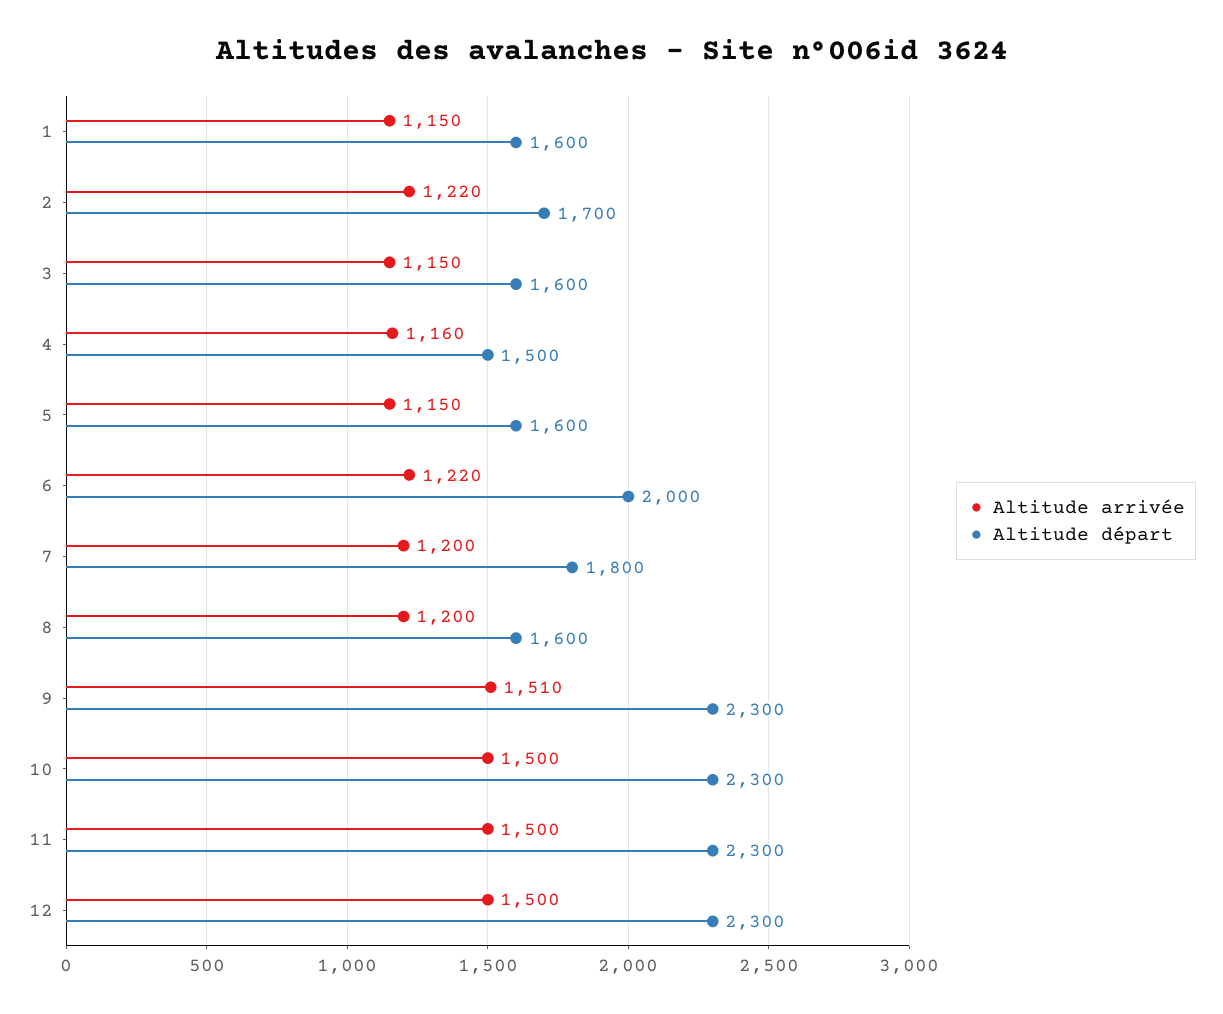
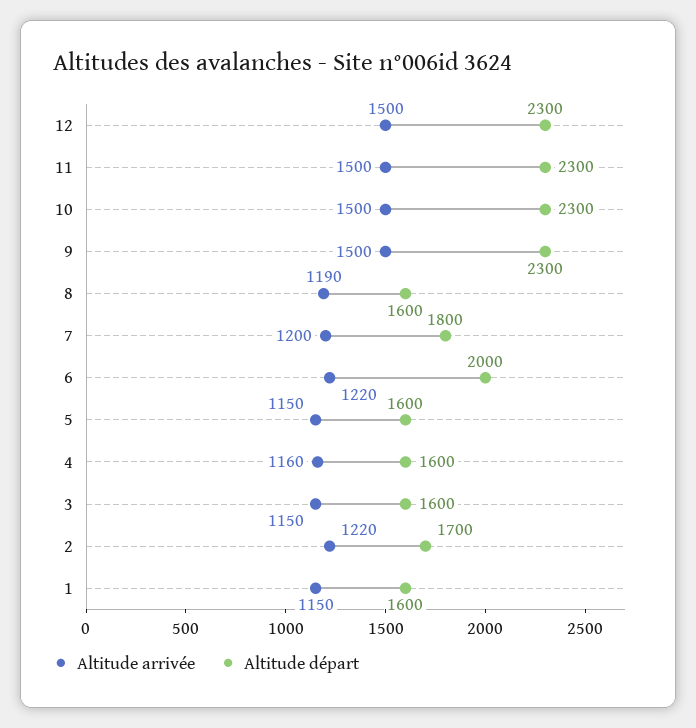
  {
    "Altitude arrivée": {
      "1": 1150,
      "2": 1220,
      "3": 1150,
      "4": 1160,
      "5": 1150,
      "6": 1220,
      "7": 1200,
-     "8": 1200,
+     "8": 1190,
-     "9": 1510,
+     "9": 1500,
      "10": 1500,
      "11": 1500,
      "12": 1500
    },
    "Altitude départ": {
      "1": 1600,
      "2": 1700,
      "3": 1600,
-     "4": 1500,
+     "4": 1600,
      "5": 1600,
      "6": 2000,
      "7": 1800,
      "8": 1600,
      "9": 2300,
      "10": 2300,
      "11": 2300,
      "12": 2300
    }
  }

